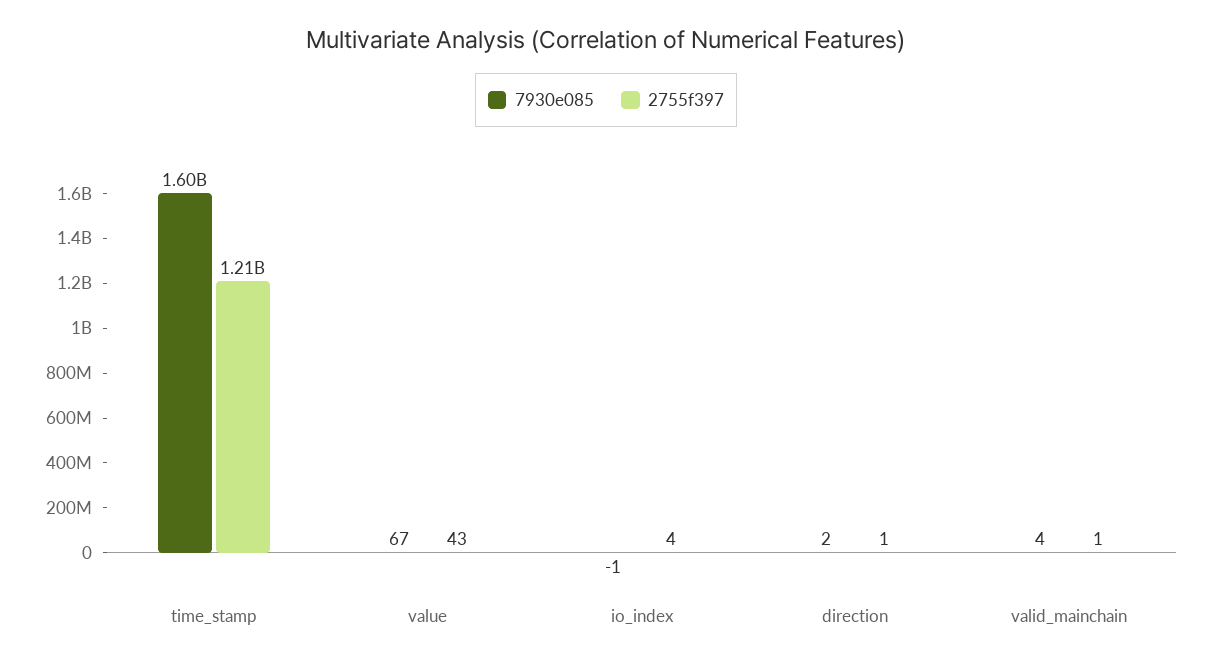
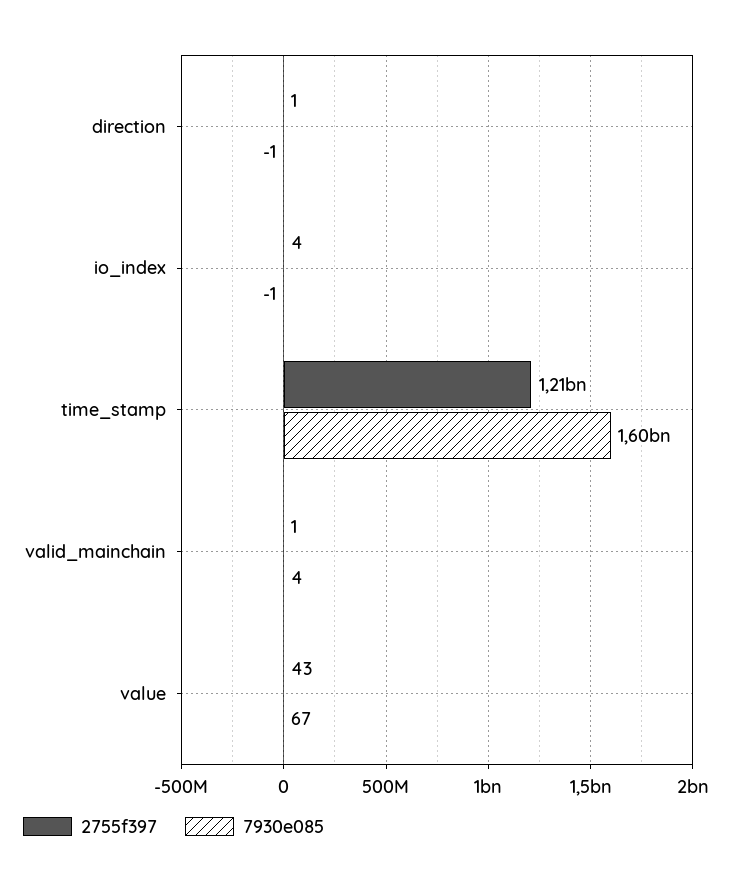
  {
    "7930e085": {
      "time_stamp": 1600000000,
      "value": 67,
      "io_index": -1,
-     "direction": 2,
+     "direction": -1,
      "valid_mainchain": 4
    },
    "2755f397": {
      "time_stamp": 1210000000,
      "value": 43,
      "io_index": 4,
      "direction": 1,
      "valid_mainchain": 1
    }
  }

